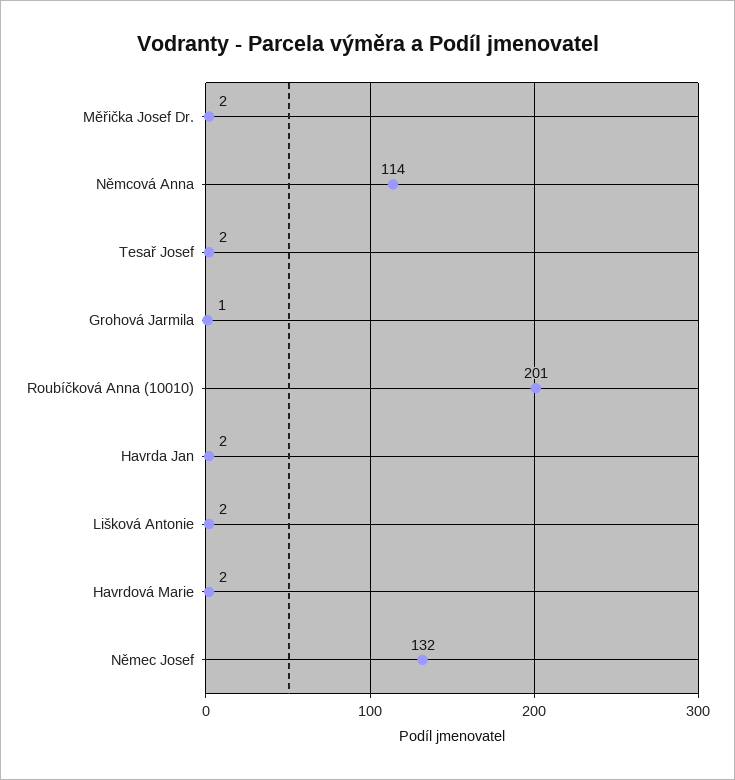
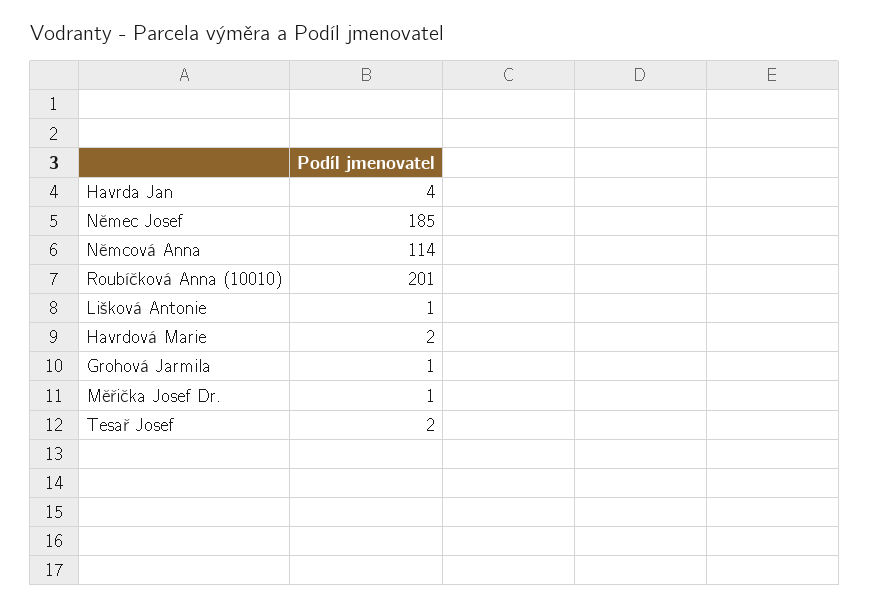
  {
-   "Měřička Josef Dr.": 2,
+   "Měřička Josef Dr.": 1,
    "Němcová Anna": 114,
    "Tesař Josef": 2,
    "Grohová Jarmila": 1,
    "Roubíčková Anna (10010)": 201,
-   "Havrda Jan": 2,
+   "Havrda Jan": 4,
-   "Lišková Antonie": 2,
+   "Lišková Antonie": 1,
    "Havrdová Marie": 2,
-   "Němec Josef": 132
+   "Němec Josef": 185
  }

